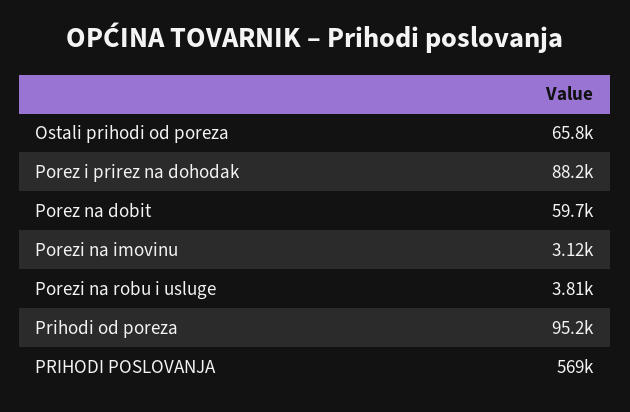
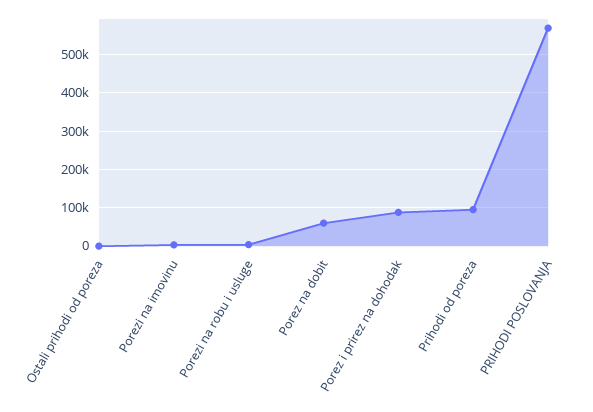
  {
-   "Ostali prihodi od poreza": 65800,
+   "Ostali prihodi od poreza": 0,
    "Porez i prirez na dohodak": 88200,
    "Porez na dobit": 59700,
    "Porezi na imovinu": 3120,
    "Porezi na robu i usluge": 3810,
    "Prihodi od poreza": 95200,
    "PRIHODI POSLOVANJA": 569000
  }

